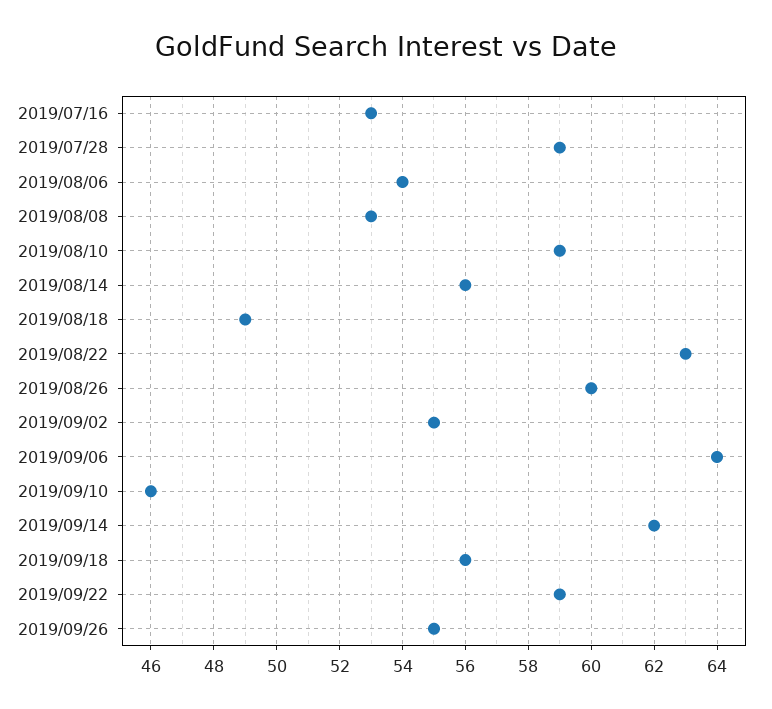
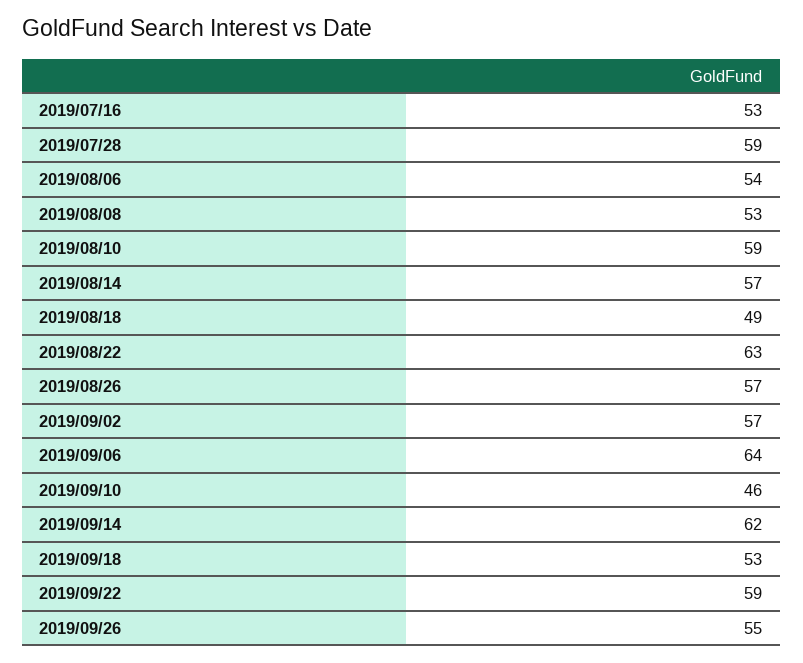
  {
    "2019/07/16": 53,
    "2019/07/28": 59,
    "2019/08/06": 54,
    "2019/08/08": 53,
    "2019/08/10": 59,
-   "2019/08/14": 56,
+   "2019/08/14": 57,
    "2019/08/18": 49,
    "2019/08/22": 63,
-   "2019/08/26": 60,
+   "2019/08/26": 57,
-   "2019/09/02": 55,
+   "2019/09/02": 57,
    "2019/09/06": 64,
    "2019/09/10": 46,
    "2019/09/14": 62,
-   "2019/09/18": 56,
+   "2019/09/18": 53,
    "2019/09/22": 59,
    "2019/09/26": 55
  }

